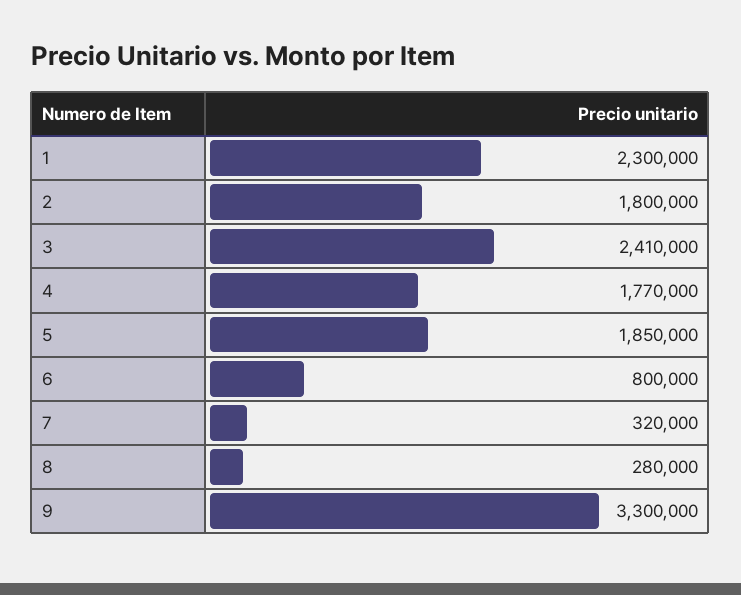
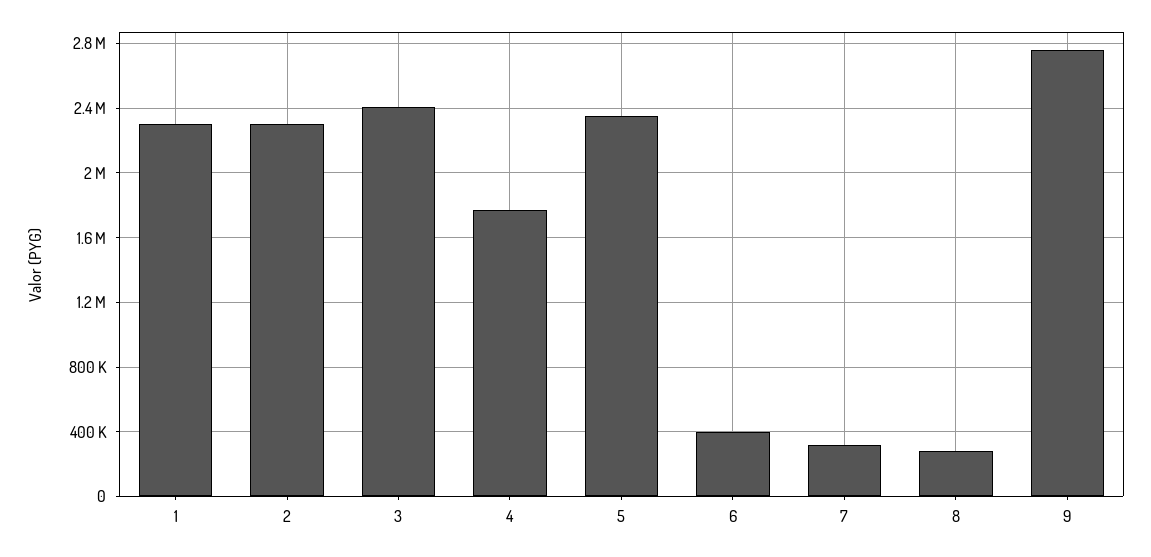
  {
    "1": 2300000,
-   "2": 1800000,
+   "2": 2300000,
    "3": 2410000,
    "4": 1770000,
-   "5": 1850000,
+   "5": 2350000,
-   "6": 800000,
+   "6": 400000,
    "7": 320000,
    "8": 280000,
-   "9": 3300000
+   "9": 2750000
  }

